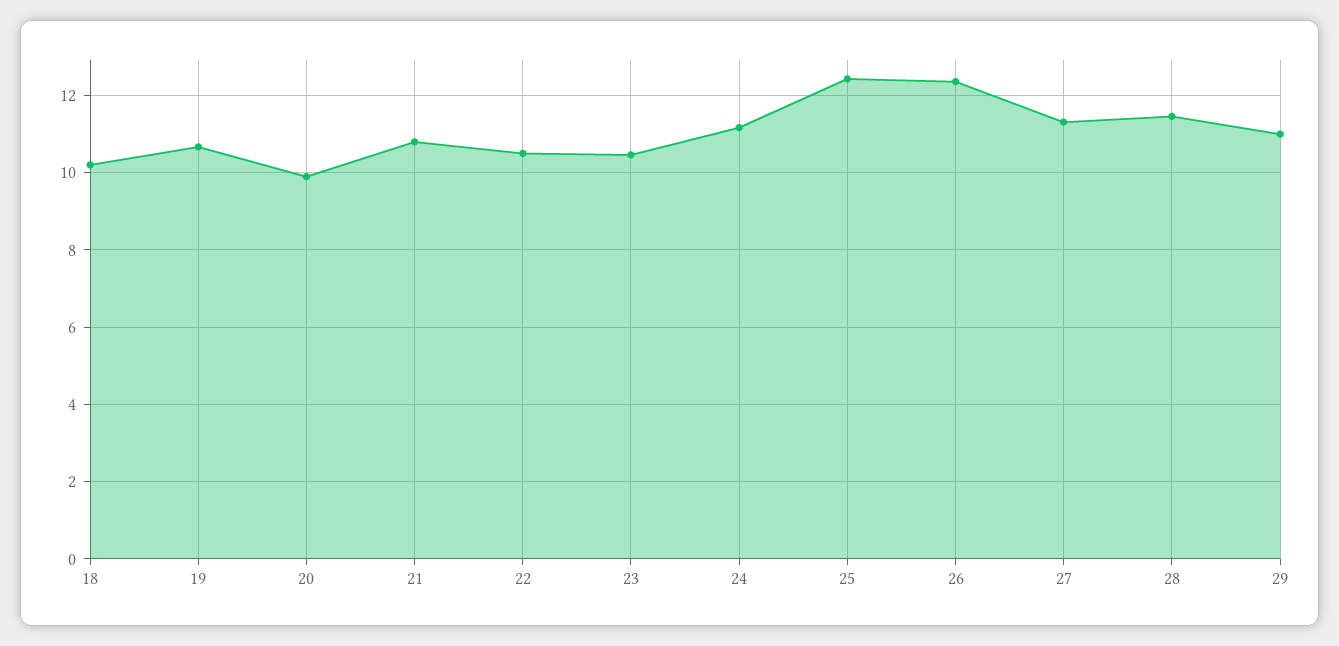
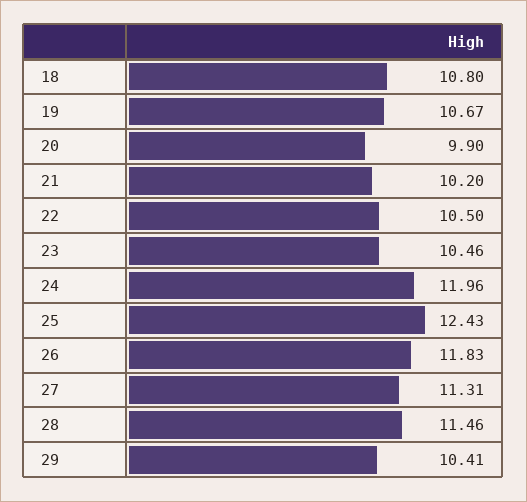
  {
-   "18": 10.2,
+   "18": 10.8,
    "19": 10.67,
    "20": 9.9,
-   "21": 10.8,
+   "21": 10.2,
    "22": 10.5,
    "23": 10.46,
-   "24": 11.2,
+   "24": 11.96,
    "25": 12.43,
-   "26": 12.4,
+   "26": 11.83,
    "27": 11.31,
    "28": 11.46,
-   "29": 11
+   "29": 10.41
  }

